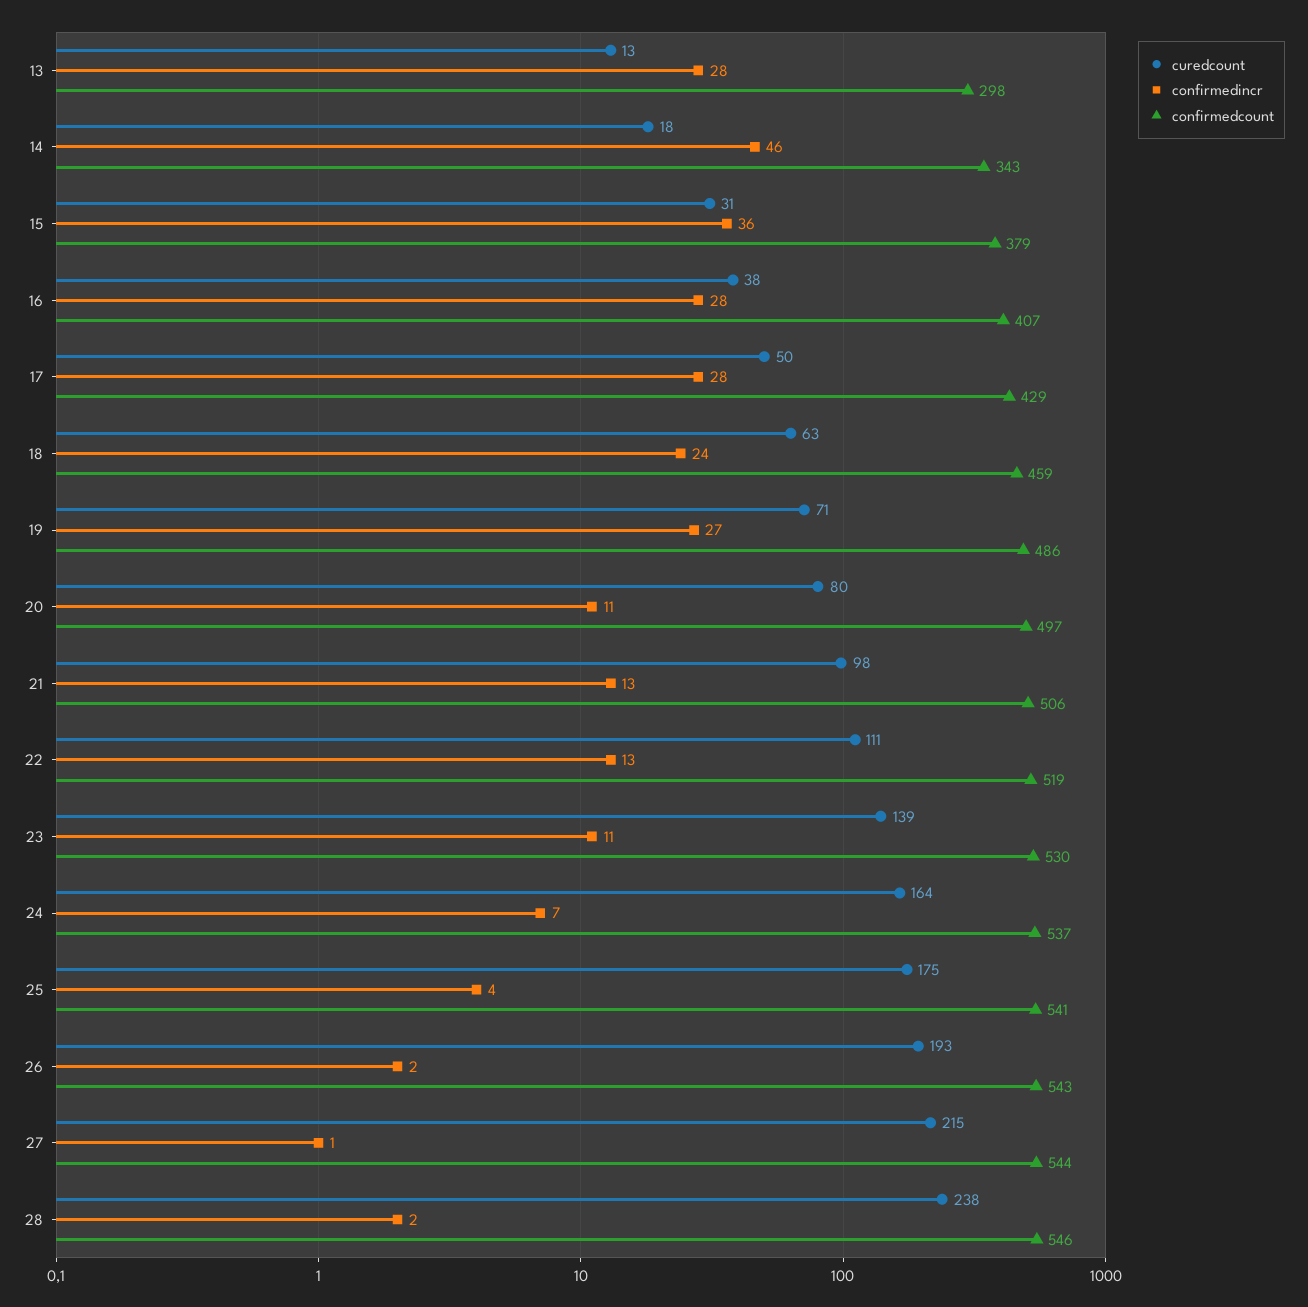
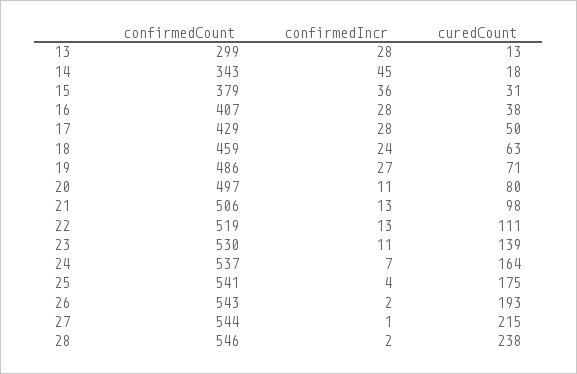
  {
    "curedcount": {
      "13": 13,
      "14": 18,
      "15": 31,
      "16": 38,
      "17": 50,
      "18": 63,
      "19": 71,
      "20": 80,
      "21": 98,
      "22": 111,
      "23": 139,
      "24": 164,
      "25": 175,
      "26": 193,
      "27": 215,
      "28": 238
    },
    "confirmedincr": {
      "13": 28,
-     "14": 46,
+     "14": 45,
      "15": 36,
      "16": 28,
      "17": 28,
      "18": 24,
      "19": 27,
      "20": 11,
      "21": 13,
      "22": 13,
      "23": 11,
      "24": 7,
      "25": 4,
      "26": 2,
      "27": 1,
      "28": 2
    },
    "confirmedcount": {
-     "13": 298,
+     "13": 299,
      "14": 343,
      "15": 379,
      "16": 407,
      "17": 429,
      "18": 459,
      "19": 486,
      "20": 497,
      "21": 506,
      "22": 519,
      "23": 530,
      "24": 537,
      "25": 541,
      "26": 543,
      "27": 544,
      "28": 546
    }
  }

